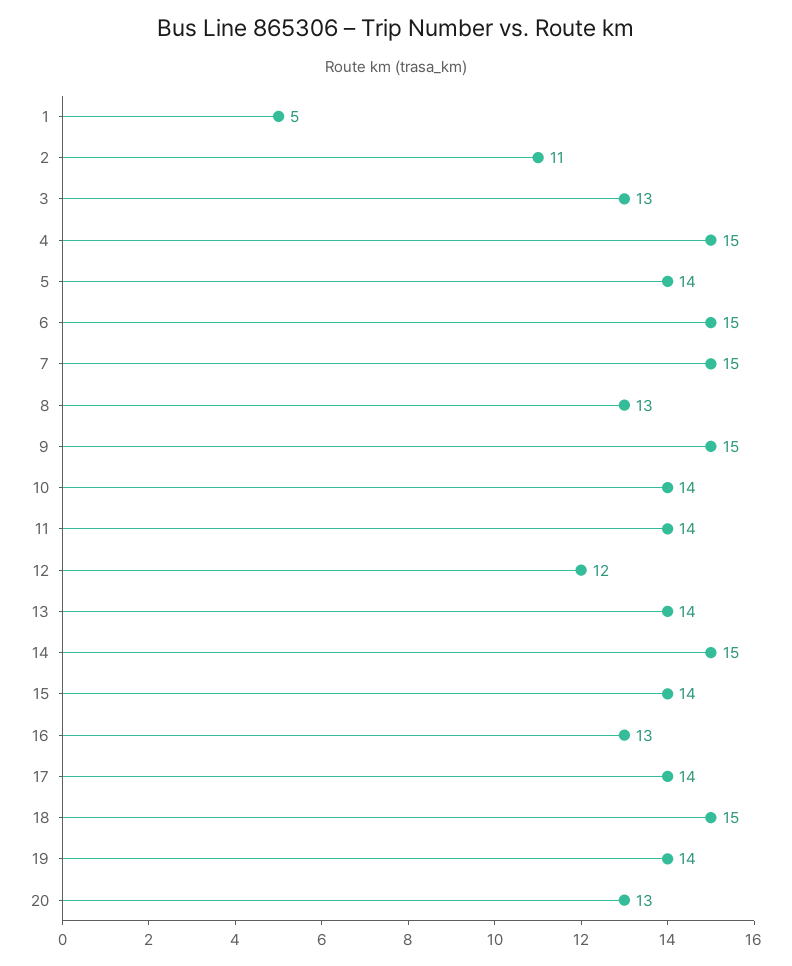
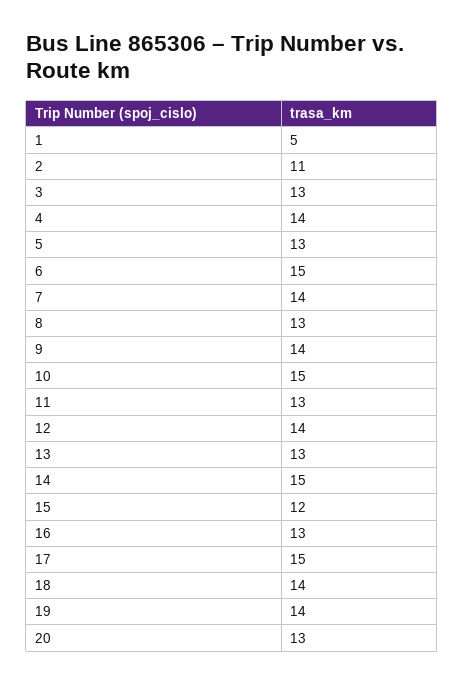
  {
    "1": 5,
    "2": 11,
    "3": 13,
-   "4": 15,
+   "4": 14,
-   "5": 14,
+   "5": 13,
    "6": 15,
-   "7": 15,
+   "7": 14,
    "8": 13,
-   "9": 15,
+   "9": 14,
-   "10": 14,
+   "10": 15,
-   "11": 14,
+   "11": 13,
-   "12": 12,
+   "12": 14,
-   "13": 14,
+   "13": 13,
    "14": 15,
-   "15": 14,
+   "15": 12,
    "16": 13,
-   "17": 14,
+   "17": 15,
-   "18": 15,
+   "18": 14,
    "19": 14,
    "20": 13
  }

